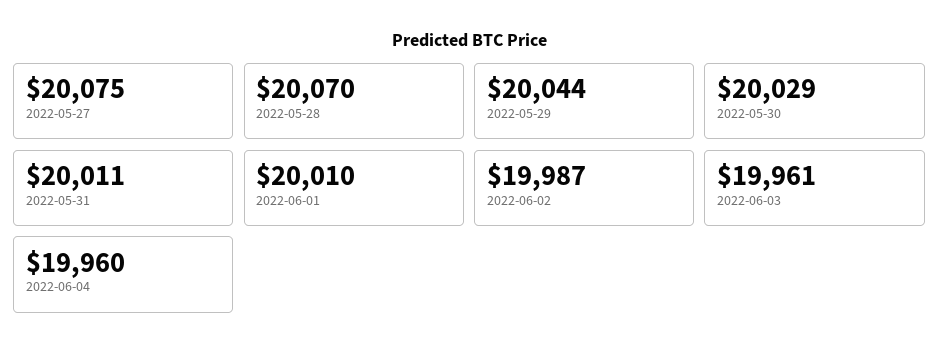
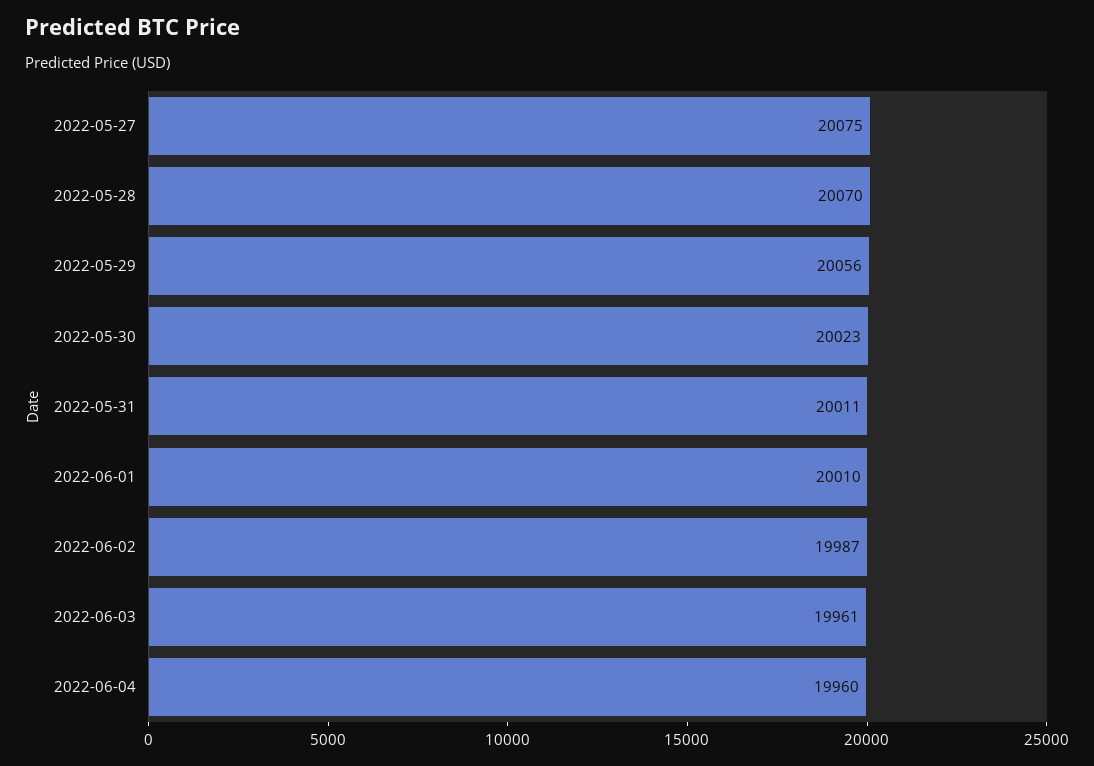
  {
    "2022-05-27": 20075,
    "2022-05-28": 20070,
-   "2022-05-29": 20044,
+   "2022-05-29": 20056,
-   "2022-05-30": 20029,
+   "2022-05-30": 20023,
    "2022-05-31": 20011,
    "2022-06-01": 20010,
    "2022-06-02": 19987,
    "2022-06-03": 19961,
    "2022-06-04": 19960
  }

